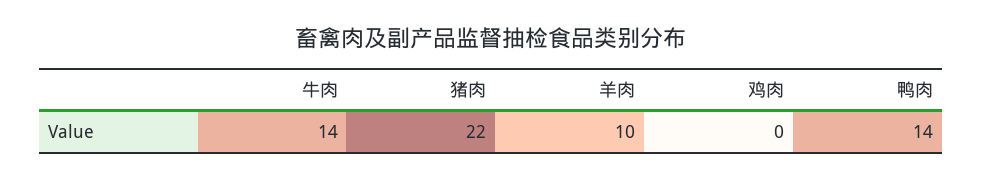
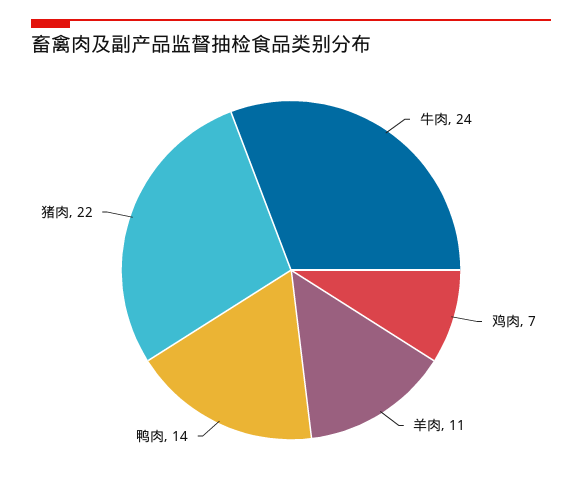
  {
-   "牛肉": 14,
+   "牛肉": 24,
    "猪肉": 22,
-   "羊肉": 10,
+   "羊肉": 11,
-   "鸡肉": 0,
+   "鸡肉": 7,
    "鸭肉": 14
  }

